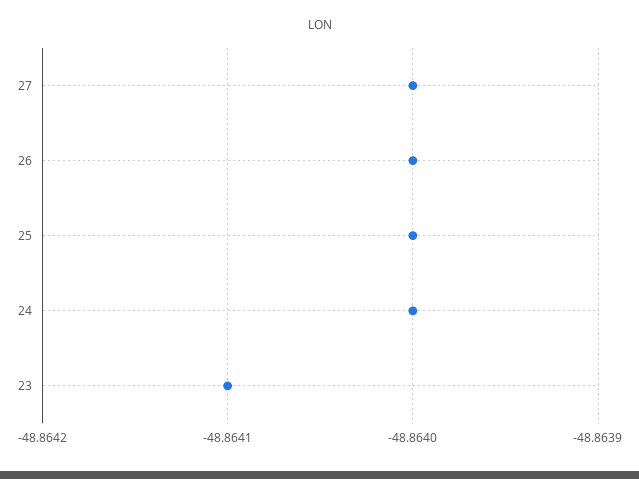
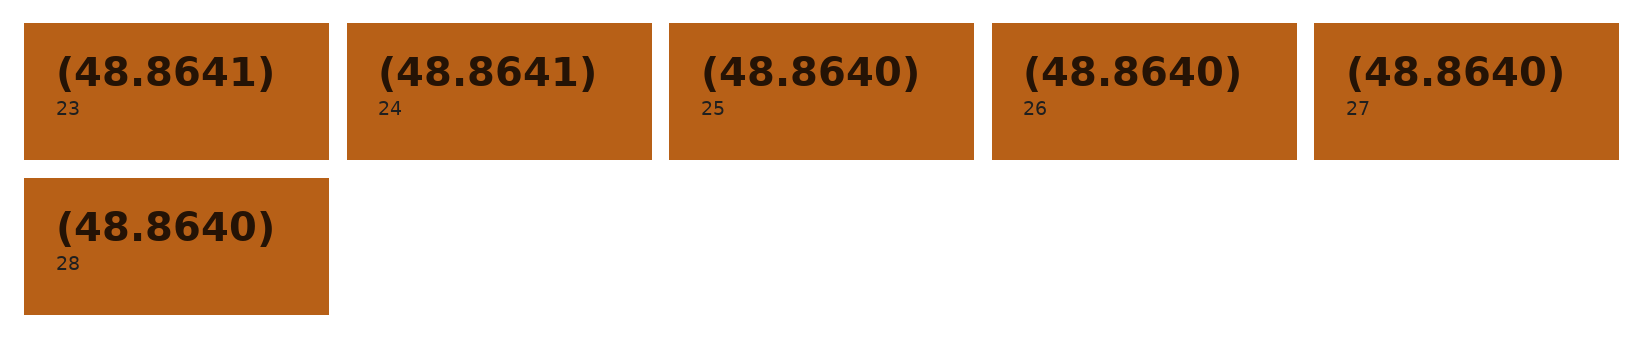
  {
    "27": -48.864,
    "26": -48.864,
    "25": -48.864,
-   "24": -48.864,
+   "24": -48.8641,
-   "23": -48.8641
+   "23": -48.8641,
+   "28": -48.864
  }

